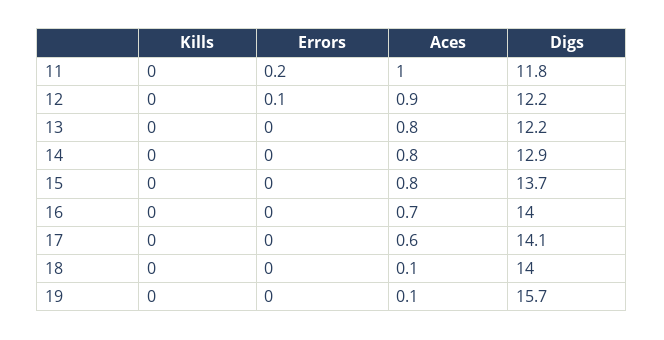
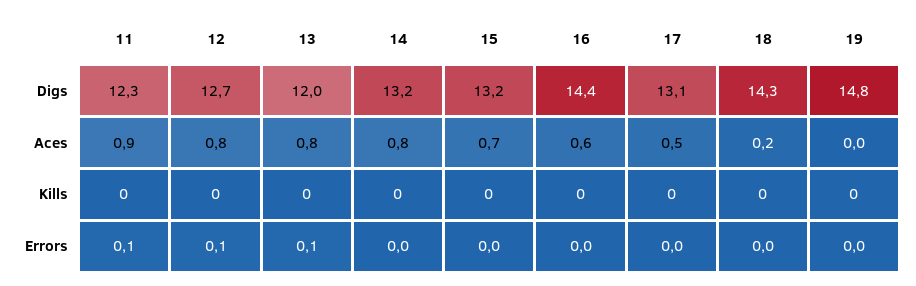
  {
    "Kills": {
      "11": 0,
      "12": 0,
      "13": 0,
      "14": 0,
      "15": 0,
      "16": 0,
      "17": 0,
      "18": 0,
      "19": 0
    },
    "Errors": {
-     "11": 0.2,
+     "11": 0.1,
      "12": 0.1,
-     "13": 0,
+     "13": 0.1,
      "14": 0,
      "15": 0,
      "16": 0,
      "17": 0,
      "18": 0,
      "19": 0
    },
    "Aces": {
-     "11": 1,
+     "11": 0.9,
-     "12": 0.9,
+     "12": 0.8,
      "13": 0.8,
      "14": 0.8,
-     "15": 0.8,
+     "15": 0.7,
-     "16": 0.7,
+     "16": 0.6,
-     "17": 0.6,
+     "17": 0.5,
-     "18": 0.1,
+     "18": 0.2,
-     "19": 0.1
+     "19": 0
    },
    "Digs": {
-     "11": 11.8,
+     "11": 12.3,
-     "12": 12.2,
+     "12": 12.7,
-     "13": 12.2,
+     "13": 12,
-     "14": 12.9,
+     "14": 13.2,
-     "15": 13.7,
+     "15": 13.2,
-     "16": 14,
+     "16": 14.4,
-     "17": 14.1,
+     "17": 13.1,
-     "18": 14,
+     "18": 14.3,
-     "19": 15.7
+     "19": 14.8
    }
  }

